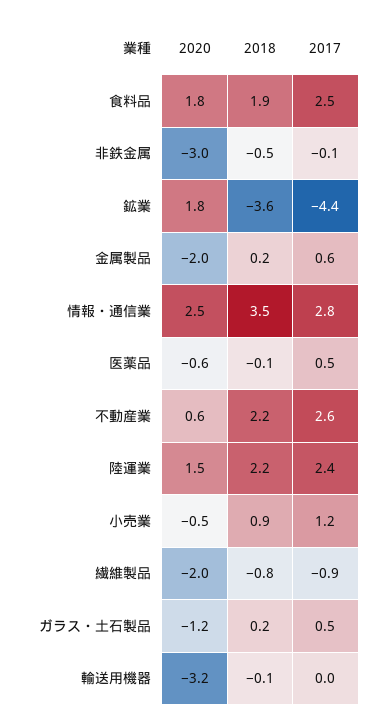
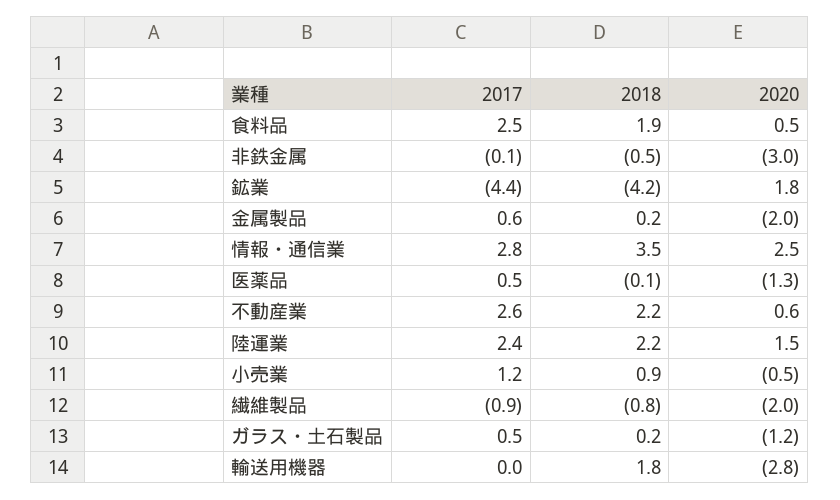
  {
    "2020": {
-     "食料品": 1.8,
+     "食料品": 0.5,
      "非鉄金属": -3,
      "鉱業": 1.8,
      "金属製品": -2,
      "情報・通信業": 2.5,
-     "医薬品": -0.6,
+     "医薬品": -1.3,
      "不動産業": 0.6,
      "陸運業": 1.5,
      "小売業": -0.5,
      "繊維製品": -2,
      "ガラス・土石製品": -1.2,
-     "輸送用機器": -3.2
+     "輸送用機器": -2.8
    },
    "2018": {
      "食料品": 1.9,
      "非鉄金属": -0.5,
-     "鉱業": -3.6,
+     "鉱業": -4.2,
      "金属製品": 0.2,
      "情報・通信業": 3.5,
      "医薬品": -0.1,
      "不動産業": 2.2,
      "陸運業": 2.2,
      "小売業": 0.9,
      "繊維製品": -0.8,
      "ガラス・土石製品": 0.2,
-     "輸送用機器": -0.1
+     "輸送用機器": 1.8
    },
    "2017": {
      "食料品": 2.5,
      "非鉄金属": -0.1,
      "鉱業": -4.4,
      "金属製品": 0.6,
      "情報・通信業": 2.8,
      "医薬品": 0.5,
      "不動産業": 2.6,
      "陸運業": 2.4,
      "小売業": 1.2,
      "繊維製品": -0.9,
      "ガラス・土石製品": 0.5,
      "輸送用機器": 0
    }
  }

